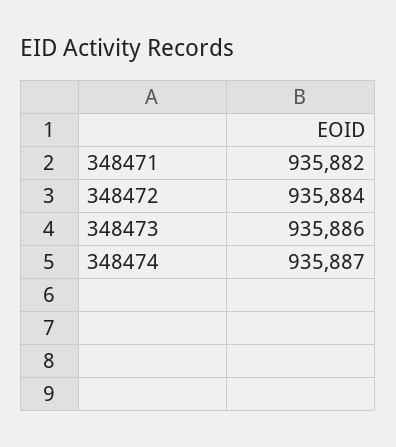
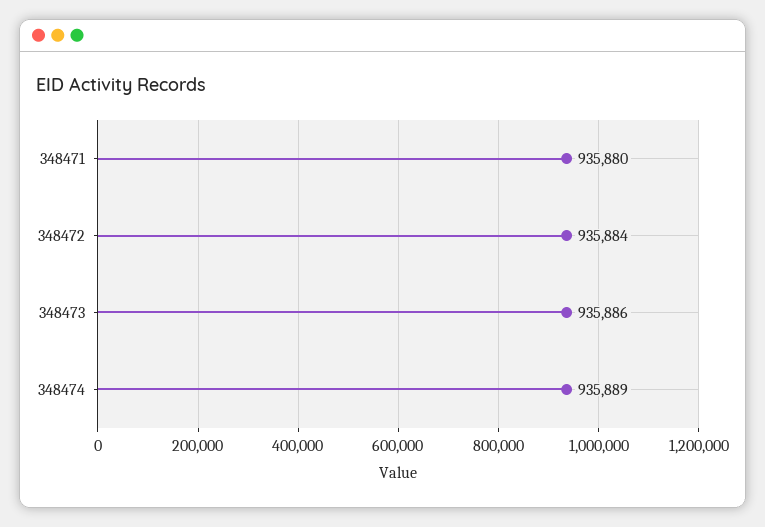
  {
-   "348471": 935882,
+   "348471": 935880,
    "348472": 935884,
    "348473": 935886,
-   "348474": 935887
+   "348474": 935889
  }

